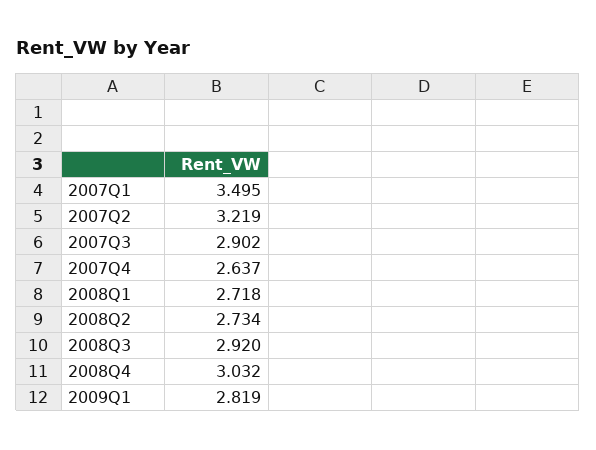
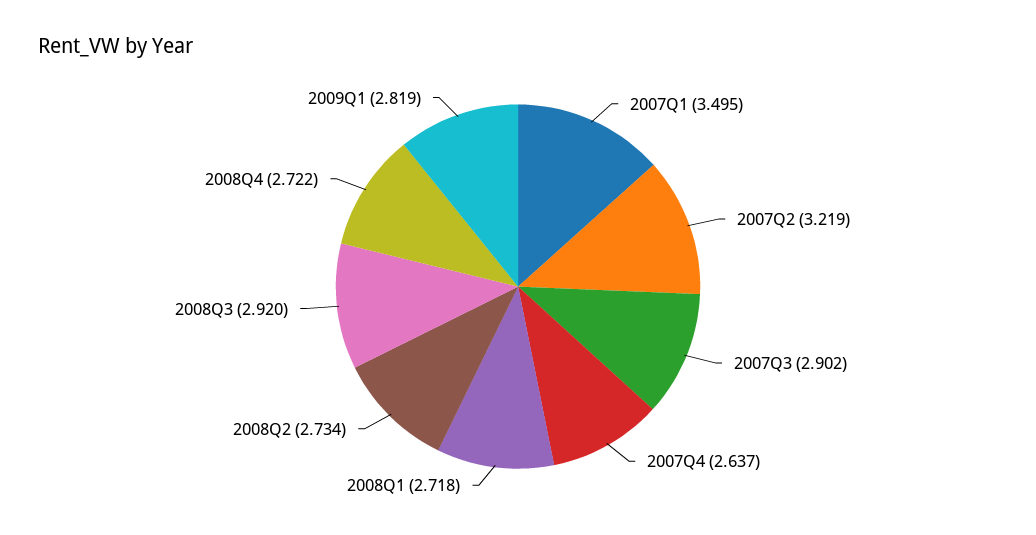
  {
    "2007Q1": 3.495,
    "2007Q2": 3.219,
    "2007Q3": 2.902,
    "2007Q4": 2.637,
    "2008Q1": 2.718,
    "2008Q2": 2.734,
    "2008Q3": 2.92,
-   "2008Q4": 3.032,
+   "2008Q4": 2.722,
    "2009Q1": 2.819
  }

